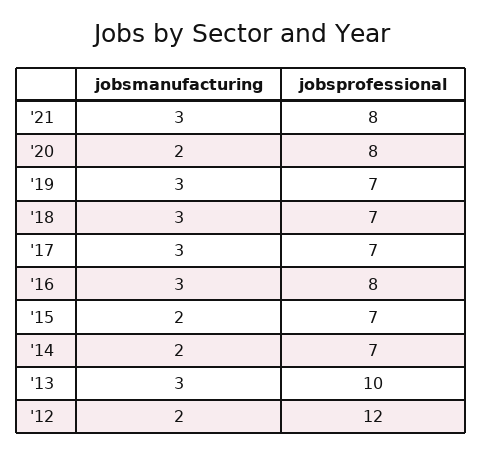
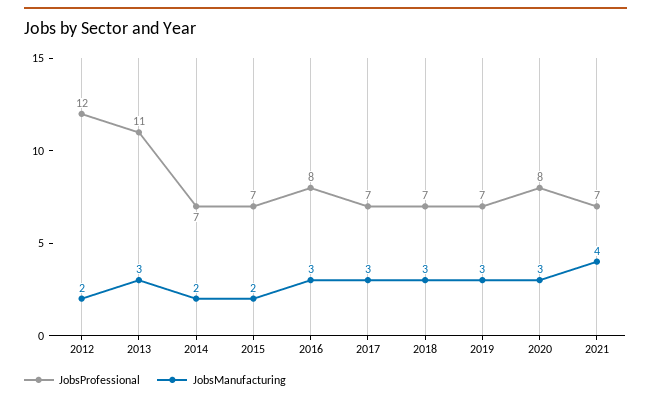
  {
    "jobsmanufacturing": {
-     "'21": 3,
+     "'21": 4,
-     "'20": 2,
+     "'20": 3,
      "'19": 3,
      "'18": 3,
      "'17": 3,
      "'16": 3,
      "'15": 2,
      "'14": 2,
      "'13": 3,
      "'12": 2
    },
    "jobsprofessional": {
-     "'21": 8,
+     "'21": 7,
      "'20": 8,
      "'19": 7,
      "'18": 7,
      "'17": 7,
      "'16": 8,
      "'15": 7,
      "'14": 7,
-     "'13": 10,
+     "'13": 11,
      "'12": 12
    }
  }

